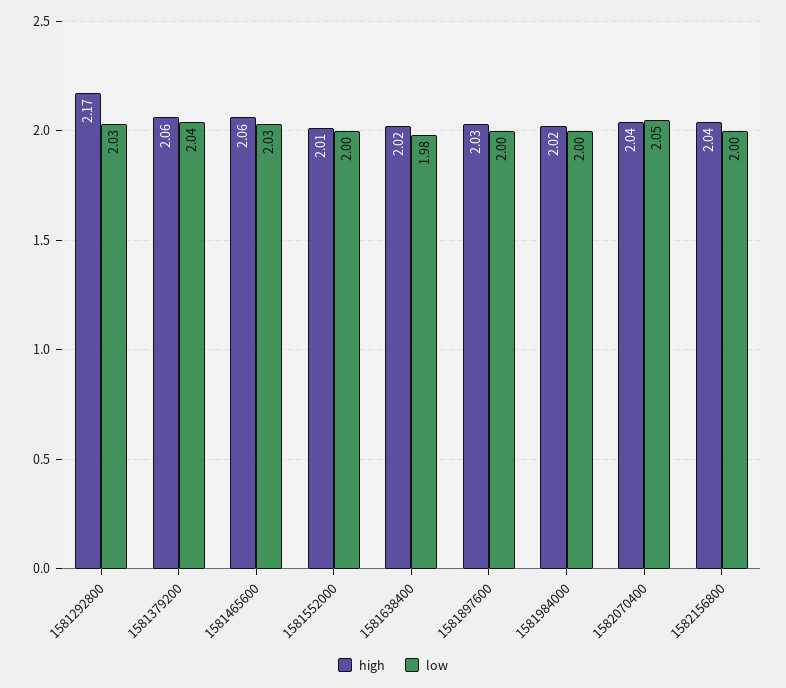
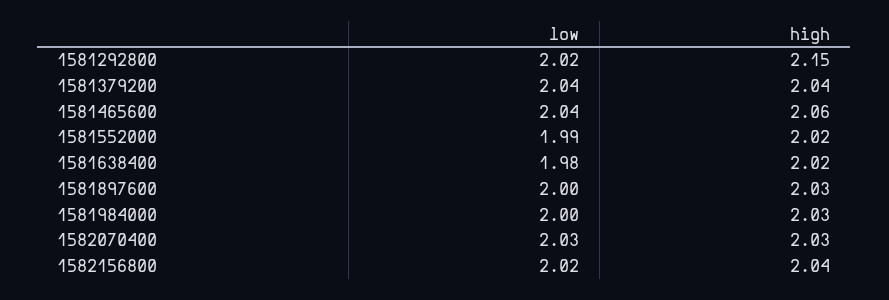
  {
    "high": {
-     "1581292800": 2.17,
+     "1581292800": 2.15,
-     "1581379200": 2.06,
+     "1581379200": 2.04,
      "1581465600": 2.06,
-     "1581552000": 2.01,
+     "1581552000": 2.02,
      "1581638400": 2.02,
      "1581897600": 2.03,
-     "1581984000": 2.02,
+     "1581984000": 2.03,
-     "1582070400": 2.04,
+     "1582070400": 2.03,
      "1582156800": 2.04
    },
    "low": {
-     "1581292800": 2.03,
+     "1581292800": 2.02,
      "1581379200": 2.04,
-     "1581465600": 2.03,
+     "1581465600": 2.04,
-     "1581552000": 2,
+     "1581552000": 1.99,
      "1581638400": 1.98,
      "1581897600": 2,
      "1581984000": 2,
-     "1582070400": 2.05,
+     "1582070400": 2.03,
-     "1582156800": 2
+     "1582156800": 2.02
    }
  }

